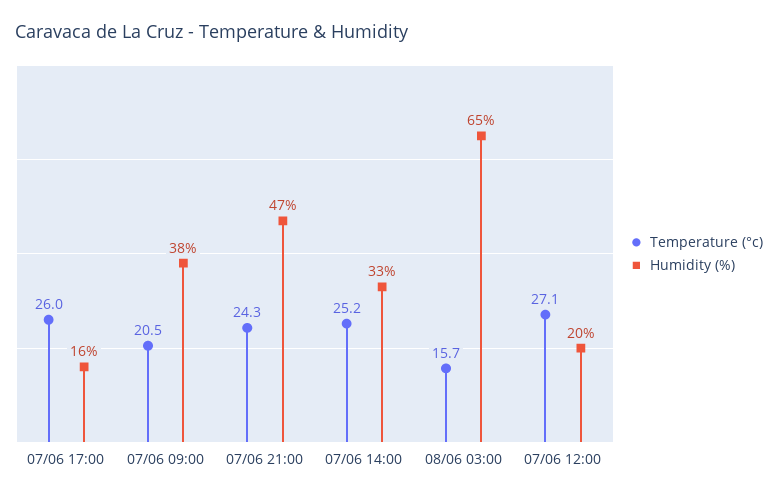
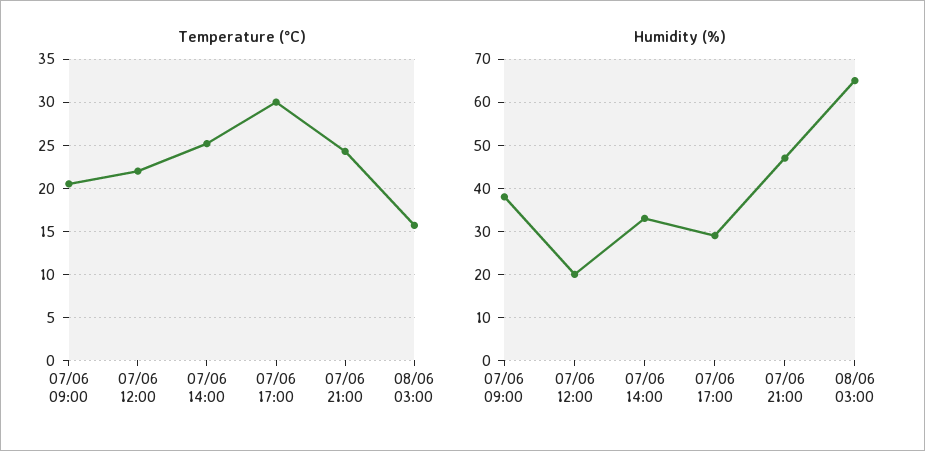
  {
    "Temperature (°c)": {
-     "07/06 17:00": 26,
+     "07/06 17:00": 30,
      "07/06 09:00": 20.5,
      "07/06 21:00": 24.3,
      "07/06 14:00": 25.2,
      "08/06 03:00": 15.7,
-     "07/06 12:00": 27.1
+     "07/06 12:00": 22
    },
    "Humidity (%)": {
-     "07/06 17:00": 16,
+     "07/06 17:00": 30,
      "07/06 09:00": 38,
      "07/06 21:00": 47,
      "07/06 14:00": 33,
      "08/06 03:00": 65,
      "07/06 12:00": 20
    }
  }

